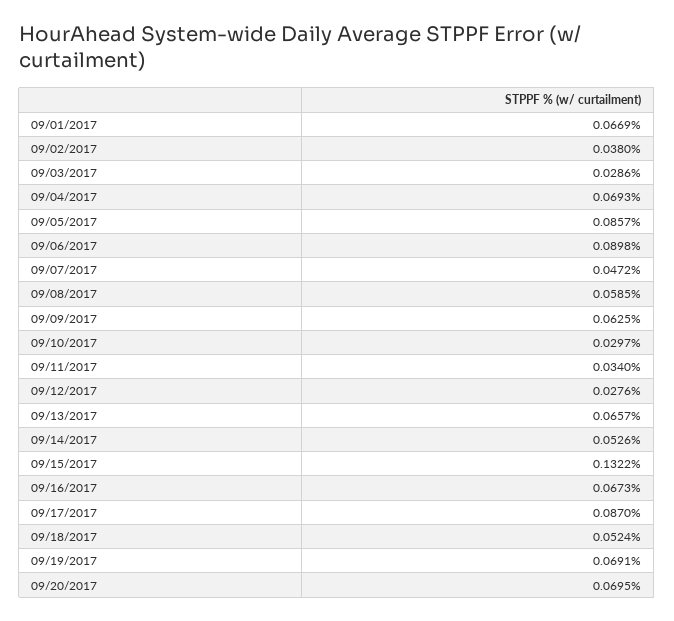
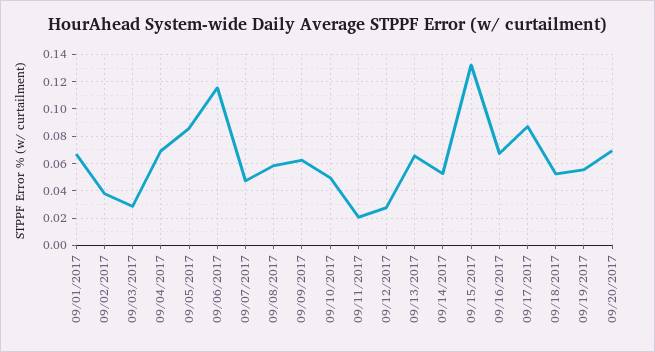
  {
    "09/01/2017": 0.0669,
    "09/02/2017": 0.038,
    "09/03/2017": 0.0286,
    "09/04/2017": 0.0693,
    "09/05/2017": 0.0857,
-   "09/06/2017": 0.0898,
+   "09/06/2017": 0.115,
    "09/07/2017": 0.0472,
    "09/08/2017": 0.0585,
    "09/09/2017": 0.0625,
-   "09/10/2017": 0.0297,
+   "09/10/2017": 0.05,
-   "09/11/2017": 0.034,
+   "09/11/2017": 0.02,
    "09/12/2017": 0.0276,
    "09/13/2017": 0.0657,
    "09/14/2017": 0.0526,
    "09/15/2017": 0.1322,
    "09/16/2017": 0.0673,
    "09/17/2017": 0.087,
    "09/18/2017": 0.0524,
-   "09/19/2017": 0.0691,
+   "09/19/2017": 0.055,
    "09/20/2017": 0.0695
  }

